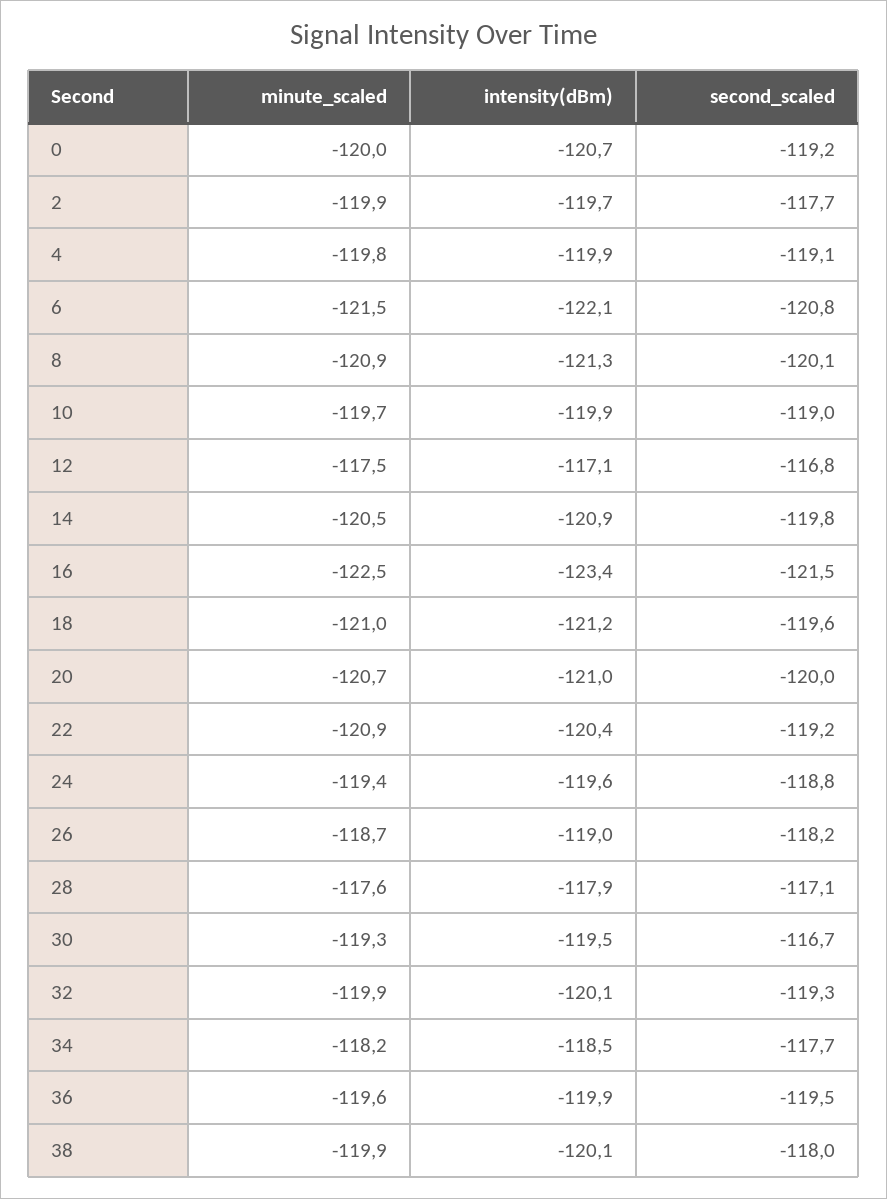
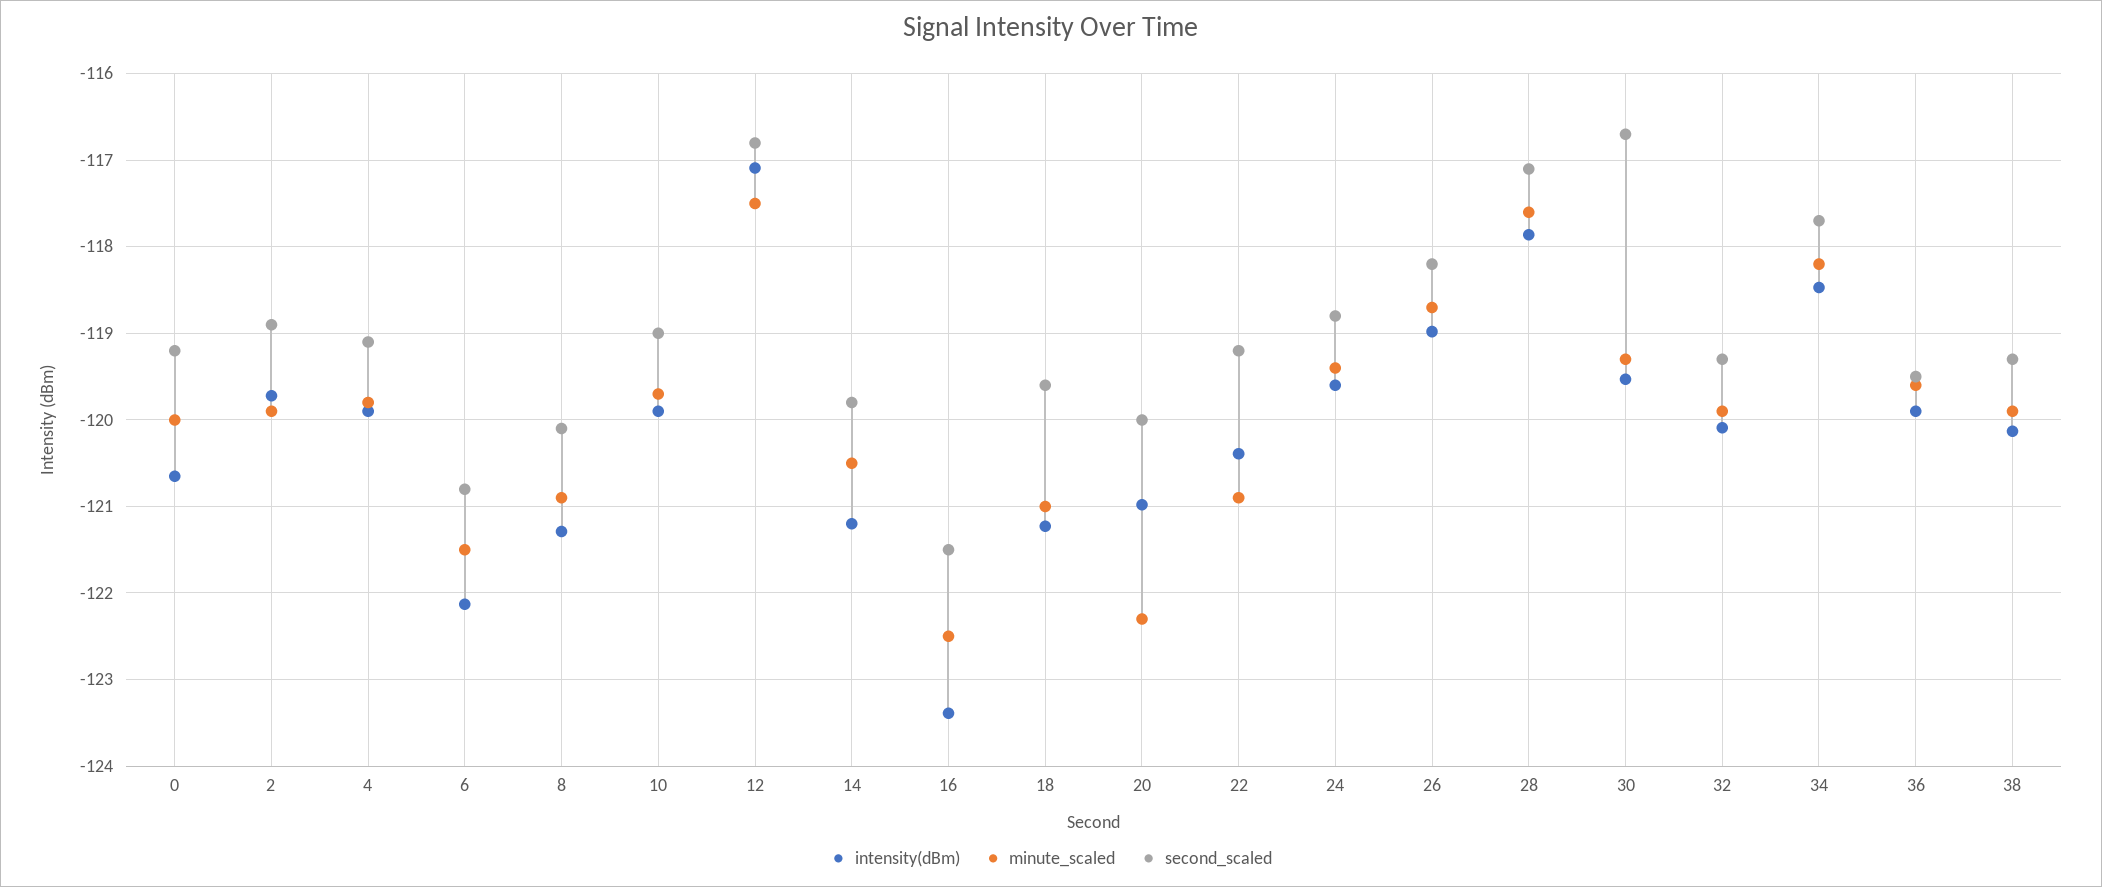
  {
    "minute_scaled": {
      "0": -120,
      "2": -119.9,
      "4": -119.8,
      "6": -121.5,
      "8": -120.9,
      "10": -119.7,
      "12": -117.5,
      "14": -120.5,
      "16": -122.5,
      "18": -121,
-     "20": -120.7,
+     "20": -122.3,
      "22": -120.9,
      "24": -119.4,
      "26": -118.7,
      "28": -117.6,
      "30": -119.3,
      "32": -119.9,
      "34": -118.2,
      "36": -119.6,
      "38": -119.9
    },
    "intensity(dBm)": {
      "0": -120.7,
      "2": -119.7,
      "4": -119.9,
      "6": -122.1,
      "8": -121.3,
      "10": -119.9,
      "12": -117.1,
-     "14": -120.9,
+     "14": -121.2,
      "16": -123.4,
      "18": -121.2,
      "20": -121,
      "22": -120.4,
      "24": -119.6,
      "26": -119,
      "28": -117.9,
      "30": -119.5,
      "32": -120.1,
      "34": -118.5,
      "36": -119.9,
      "38": -120.1
    },
    "second_scaled": {
      "0": -119.2,
-     "2": -117.7,
+     "2": -118.9,
      "4": -119.1,
      "6": -120.8,
      "8": -120.1,
      "10": -119,
      "12": -116.8,
      "14": -119.8,
      "16": -121.5,
      "18": -119.6,
      "20": -120,
      "22": -119.2,
      "24": -118.8,
      "26": -118.2,
      "28": -117.1,
      "30": -116.7,
      "32": -119.3,
      "34": -117.7,
      "36": -119.5,
-     "38": -118
+     "38": -119.3
    }
  }

